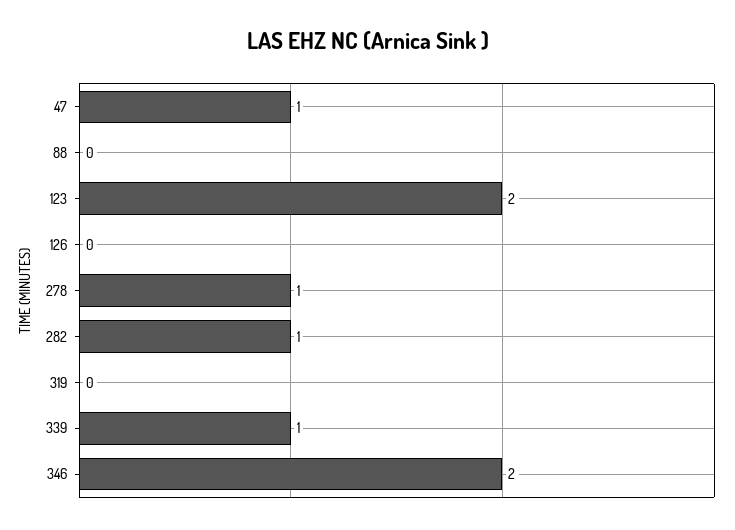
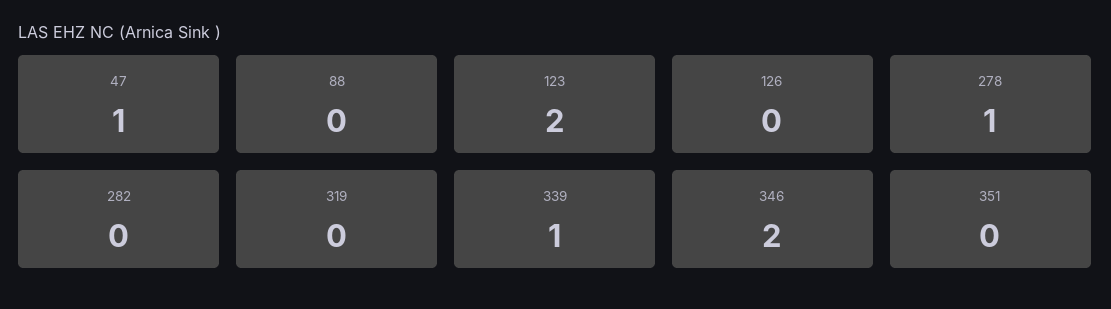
  {
    "47": 1,
    "88": 0,
    "123": 2,
    "126": 0,
    "278": 1,
-   "282": 1,
+   "282": 0,
    "319": 0,
    "339": 1,
-   "346": 2
+   "346": 2,
+   "351": 0
  }

